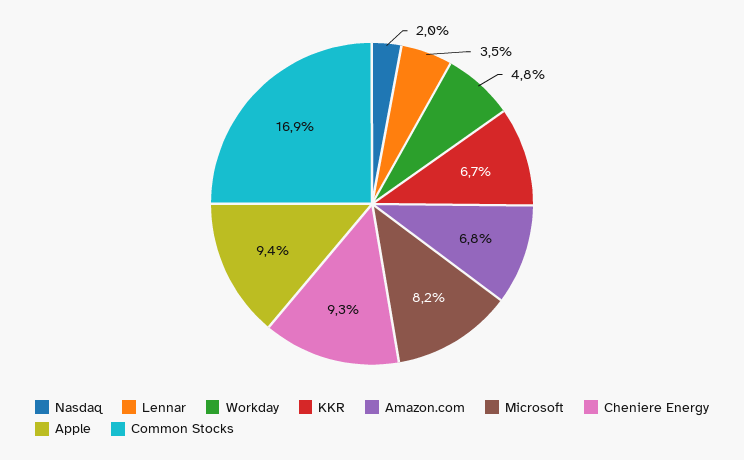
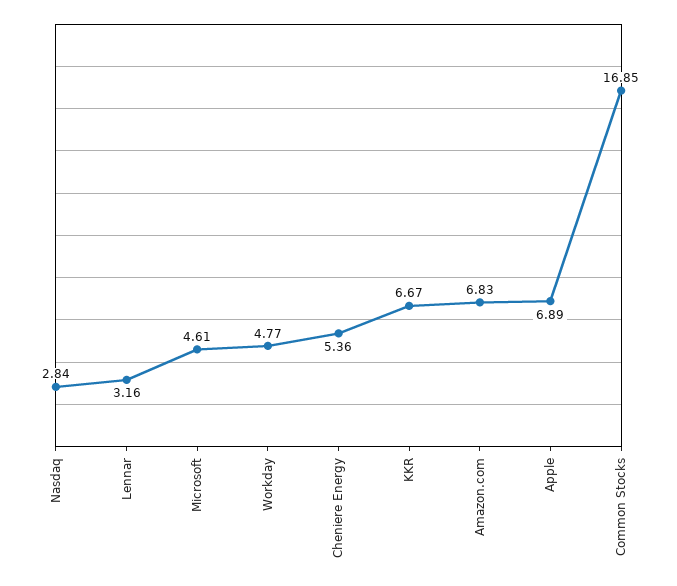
  {
-   "Nasdaq": 2,
+   "Nasdaq": 2.84,
-   "Lennar": 3.5,
+   "Lennar": 3.16,
    "Workday": 4.77,
    "KKR": 6.67,
    "Amazon.com": 6.83,
-   "Microsoft": 8.2,
+   "Microsoft": 4.61,
-   "Cheniere Energy": 9.3,
+   "Cheniere Energy": 5.36,
-   "Apple": 9.4,
+   "Apple": 6.89,
    "Common Stocks": 16.85
  }

